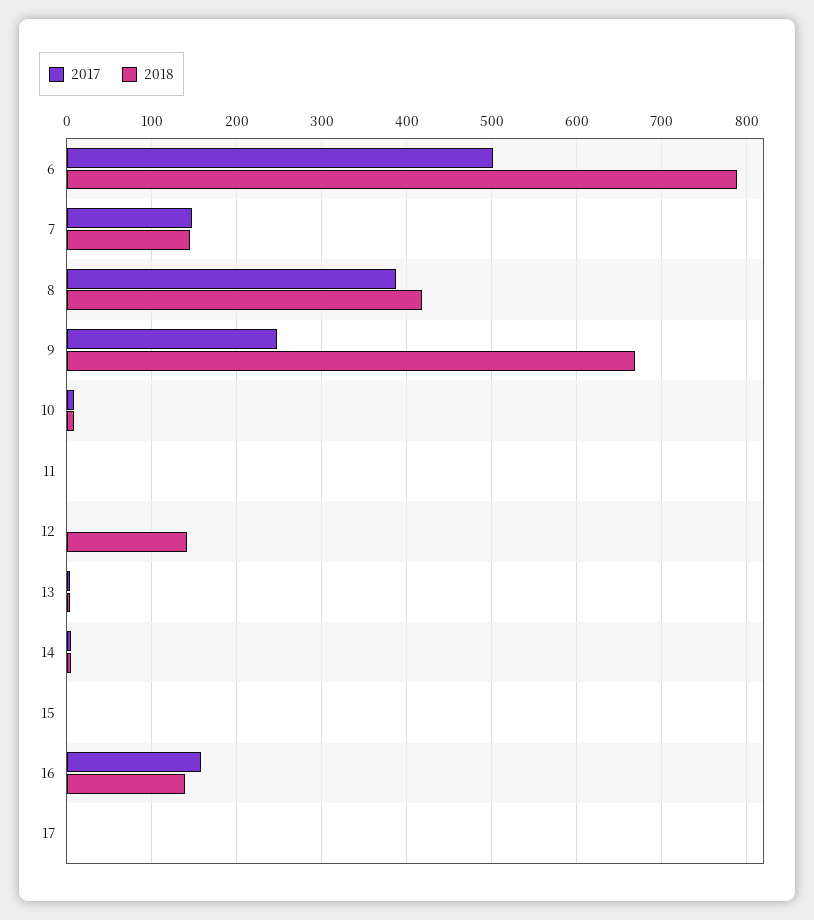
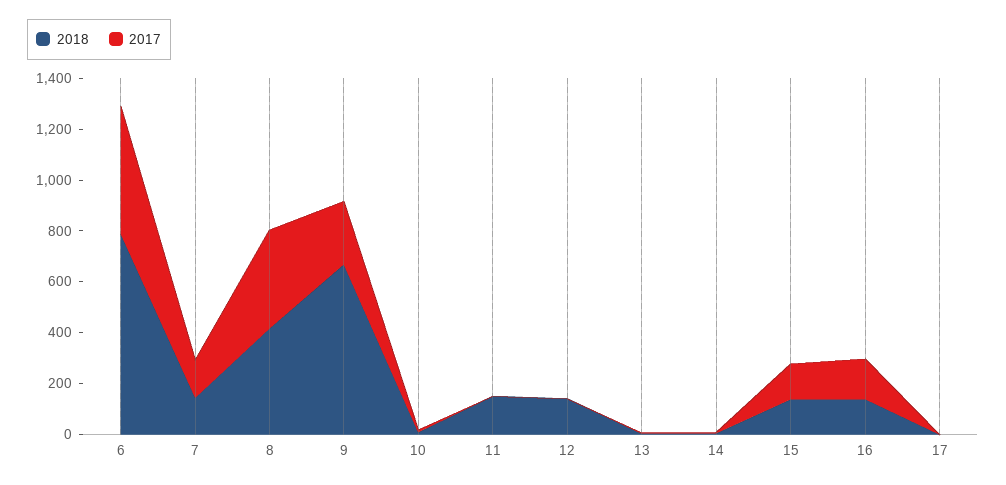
  {
    "2017": {
      "6": 500,
      "7": 150,
      "8": 390,
      "9": 250,
      "10": 10,
      "11": 0,
      "12": 0,
      "13": 0,
      "14": 10,
-     "15": 0,
+     "15": 150,
      "16": 160,
      "17": 0
    },
    "2018": {
      "6": 790,
      "7": 150,
      "8": 420,
      "9": 670,
      "10": 10,
-     "11": 0,
+     "11": 150,
      "12": 140,
      "13": 0,
      "14": 10,
-     "15": 0,
+     "15": 150,
      "16": 140,
      "17": 0
    }
  }

